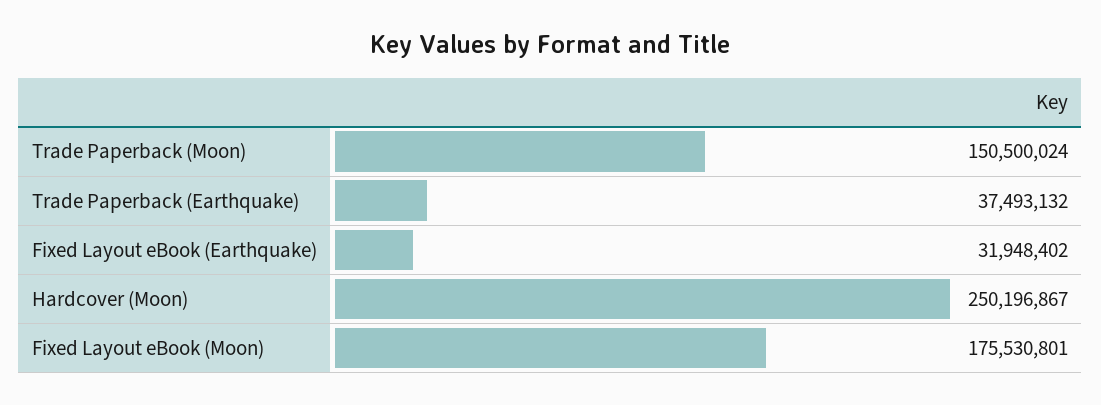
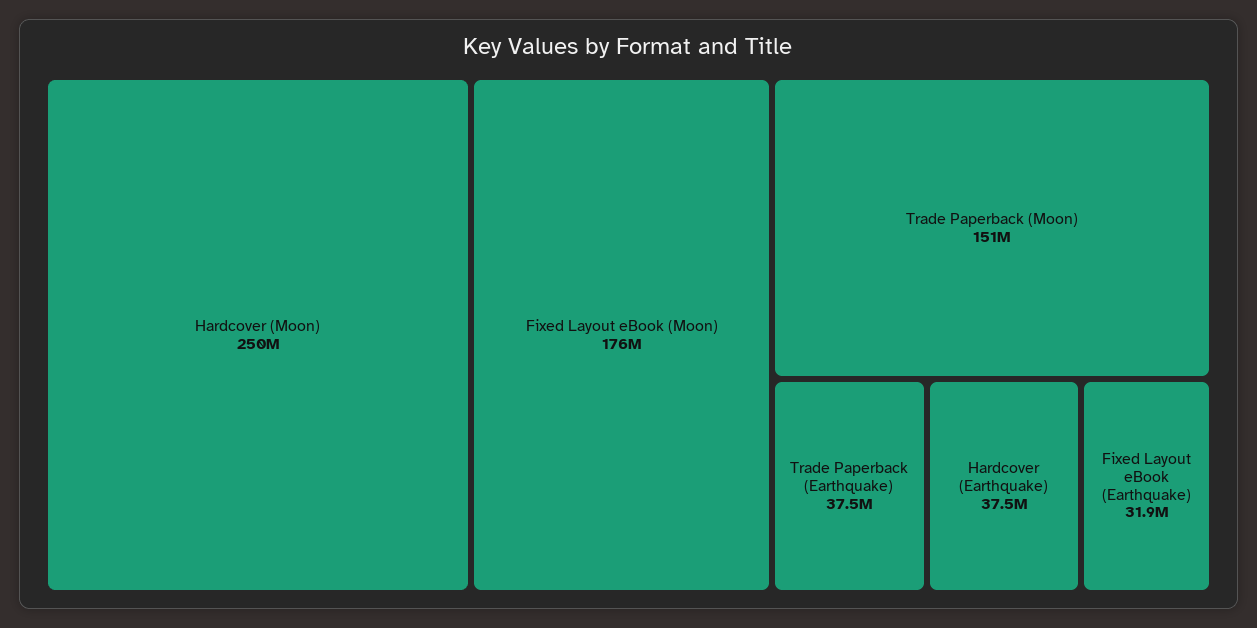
  {
    "Trade Paperback (Moon)": 150500024,
    "Trade Paperback (Earthquake)": 37493132,
    "Fixed Layout eBook (Earthquake)": 31948402,
    "Hardcover (Moon)": 250196867,
-   "Fixed Layout eBook (Moon)": 175530801
+   "Fixed Layout eBook (Moon)": 175530801,
+   "Hardcover (Earthquake)": 37500000
  }

